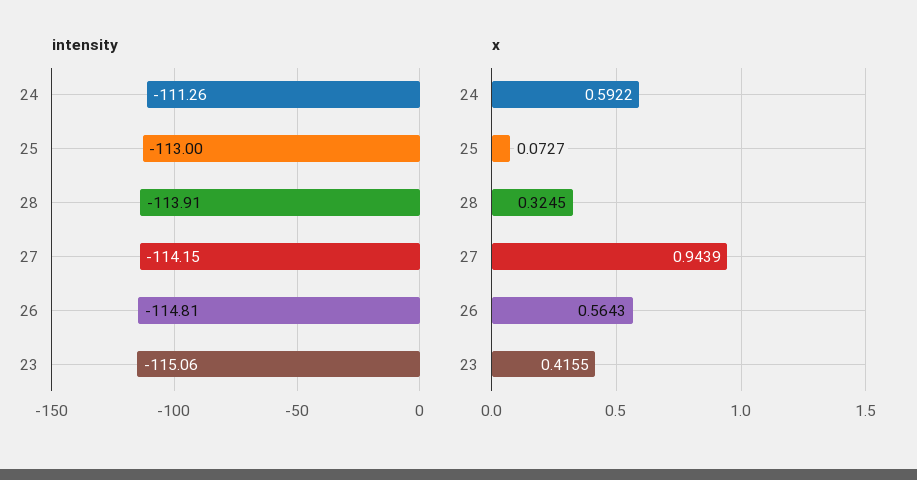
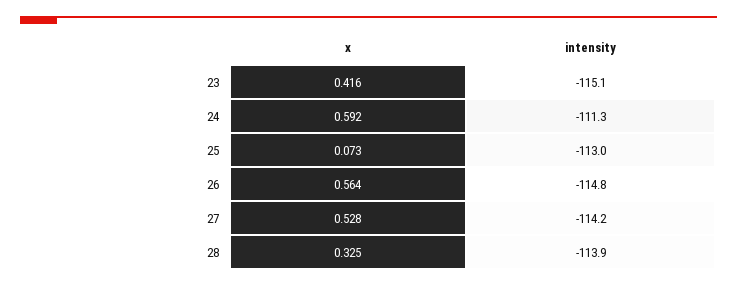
  {
    "intensity": {
      "24": -111.26,
      "25": -113,
      "28": -113.91,
      "27": -114.15,
      "26": -114.81,
      "23": -115.06
    },
    "x": {
      "24": 0.5922,
      "25": 0.0727,
      "28": 0.3245,
-     "27": 0.9439,
+     "27": 0.528,
      "26": 0.5643,
      "23": 0.4155
    }
  }

